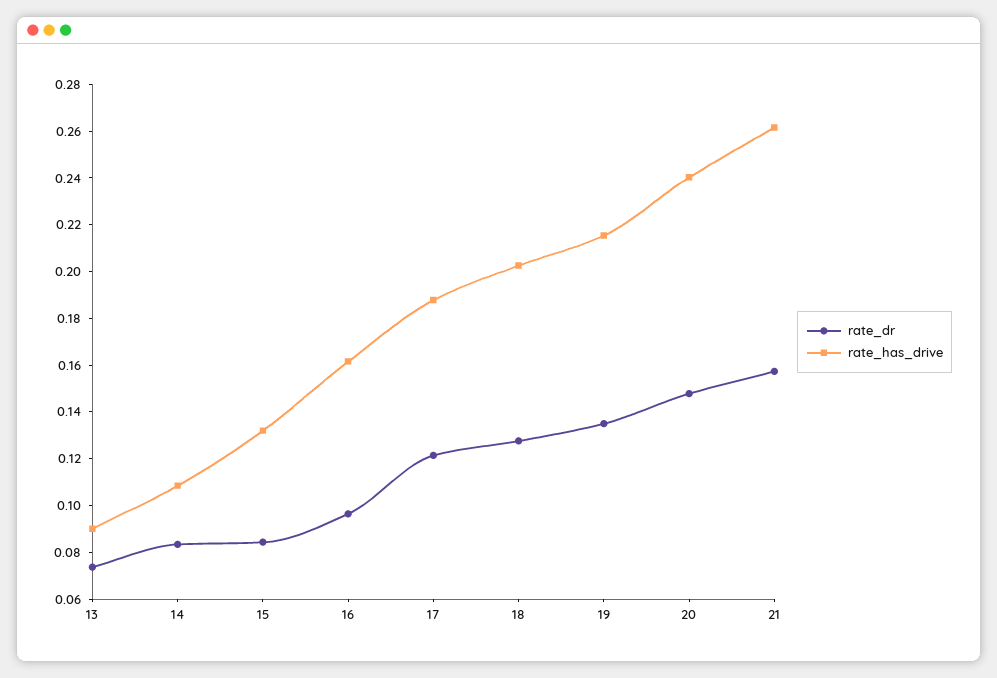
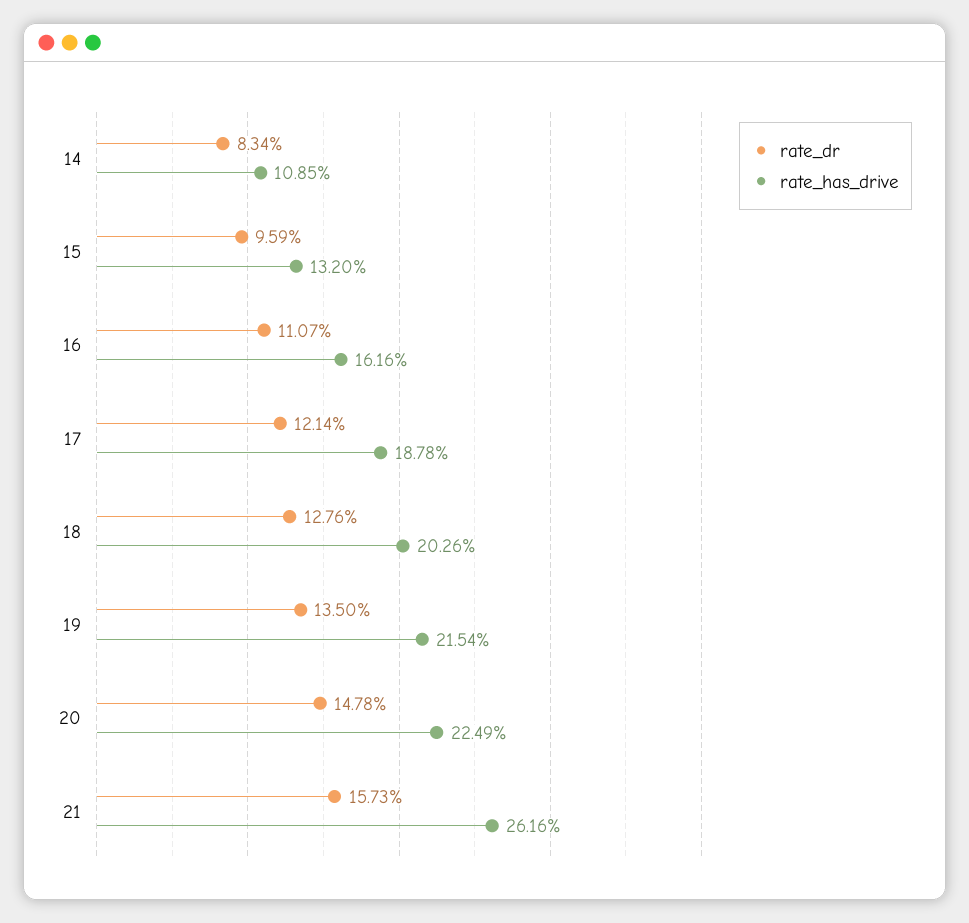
  {
    "rate_dr": {
-     "13": 0.075,
      "14": 0.0834,
-     "15": 0.085,
+     "15": 0.0959,
-     "16": 0.095,
+     "16": 0.1107,
      "17": 0.1214,
      "18": 0.1276,
      "19": 0.135,
      "20": 0.1478,
      "21": 0.1573
    },
    "rate_has_drive": {
-     "13": 0.09,
      "14": 0.1085,
      "15": 0.132,
      "16": 0.1616,
      "17": 0.1878,
      "18": 0.2026,
      "19": 0.2154,
-     "20": 0.24,
+     "20": 0.2249,
      "21": 0.2616
    }
  }

